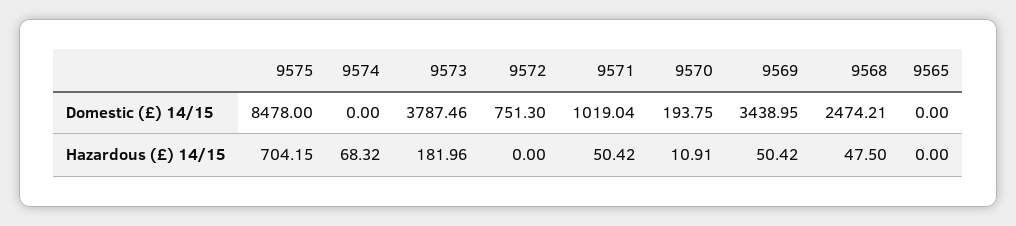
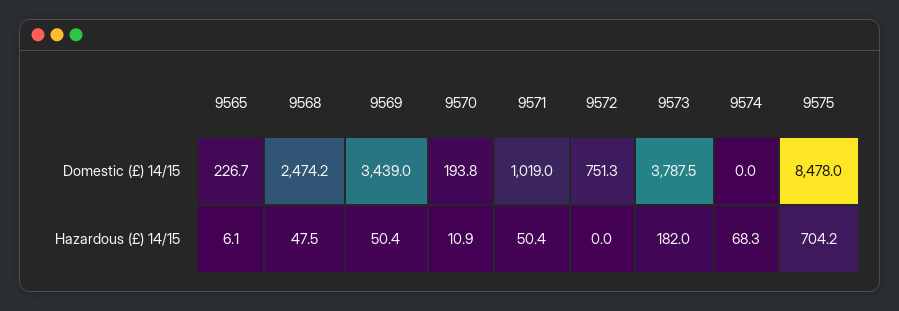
  {
    "9575": {
      "Domestic (£) 14/15": 8478,
      "Hazardous (£) 14/15": 704.15
    },
    "9574": {
      "Domestic (£) 14/15": 0,
      "Hazardous (£) 14/15": 68.32
    },
    "9573": {
      "Domestic (£) 14/15": 3787.46,
      "Hazardous (£) 14/15": 181.96
    },
    "9572": {
      "Domestic (£) 14/15": 751.3,
      "Hazardous (£) 14/15": 0
    },
    "9571": {
      "Domestic (£) 14/15": 1019.04,
      "Hazardous (£) 14/15": 50.42
    },
    "9570": {
      "Domestic (£) 14/15": 193.75,
      "Hazardous (£) 14/15": 10.91
    },
    "9569": {
      "Domestic (£) 14/15": 3438.95,
      "Hazardous (£) 14/15": 50.42
    },
    "9568": {
      "Domestic (£) 14/15": 2474.21,
      "Hazardous (£) 14/15": 47.5
    },
    "9565": {
-     "Domestic (£) 14/15": 0,
+     "Domestic (£) 14/15": 226.7,
-     "Hazardous (£) 14/15": 0
+     "Hazardous (£) 14/15": 6.1
    }
  }

